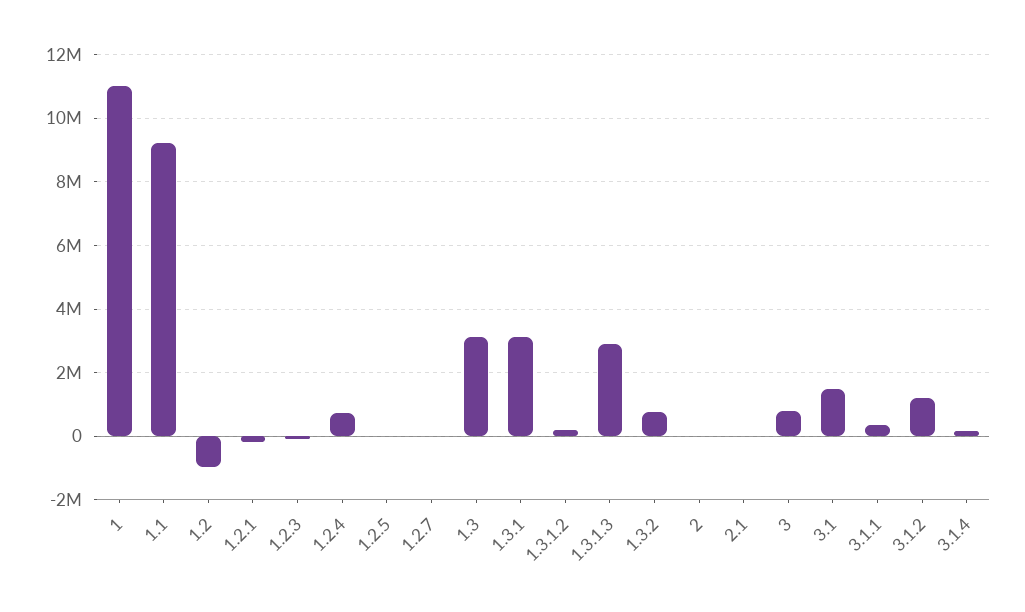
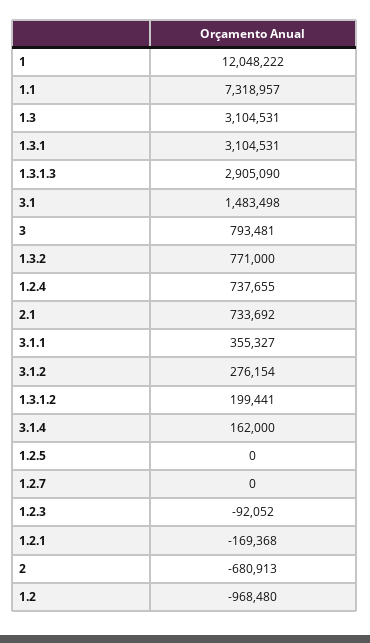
  {
-   "1": 11000000,
+   "1": 12048222,
-   "1.1": 9200000,
+   "1.1": 7318957,
    "1.2": -968480,
    "1.2.1": -169368,
    "1.2.3": -92052,
    "1.2.4": 737655,
    "1.2.5": 0,
    "1.2.7": 0,
    "1.3": 3104531,
    "1.3.1": 3104531,
    "1.3.1.2": 199441,
    "1.3.1.3": 2905090,
    "1.3.2": 771000,
-   "2": 0,
+   "2": -680913,
-   "2.1": 0,
+   "2.1": 733692,
    "3": 793481,
    "3.1": 1483498,
    "3.1.1": 355327,
-   "3.1.2": 1200000,
+   "3.1.2": 276154,
    "3.1.4": 162000
  }

